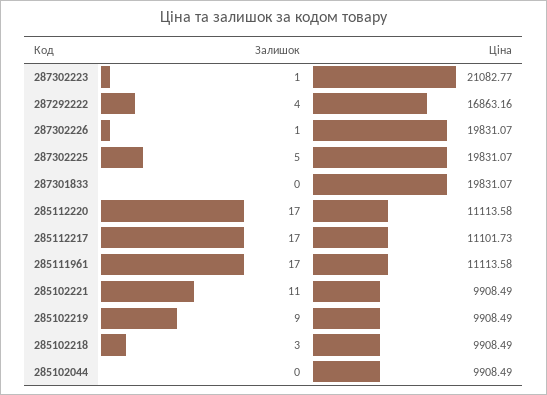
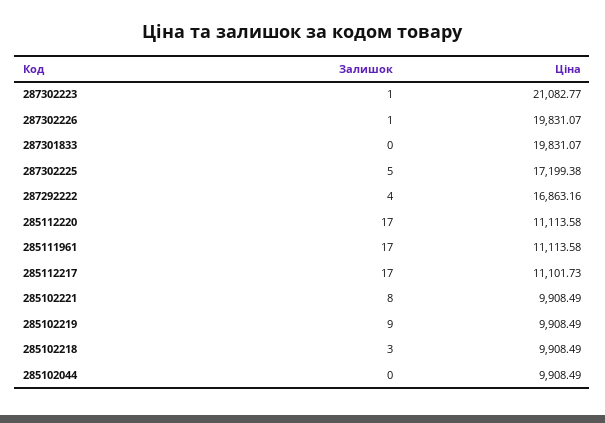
  {
    "Залишок": {
      "287302223": 1,
      "287292222": 4,
      "287302226": 1,
      "287302225": 5,
      "287301833": 0,
      "285112220": 17,
      "285112217": 17,
      "285111961": 17,
-     "285102221": 11,
+     "285102221": 8,
      "285102219": 9,
      "285102218": 3,
      "285102044": 0
    },
    "Ціна": {
      "287302223": 21082.77,
      "287292222": 16863.16,
      "287302226": 19831.07,
-     "287302225": 19831.07,
+     "287302225": 17199.38,
      "287301833": 19831.07,
      "285112220": 11113.58,
      "285112217": 11101.73,
      "285111961": 11113.58,
      "285102221": 9908.49,
      "285102219": 9908.49,
      "285102218": 9908.49,
      "285102044": 9908.49
    }
  }

